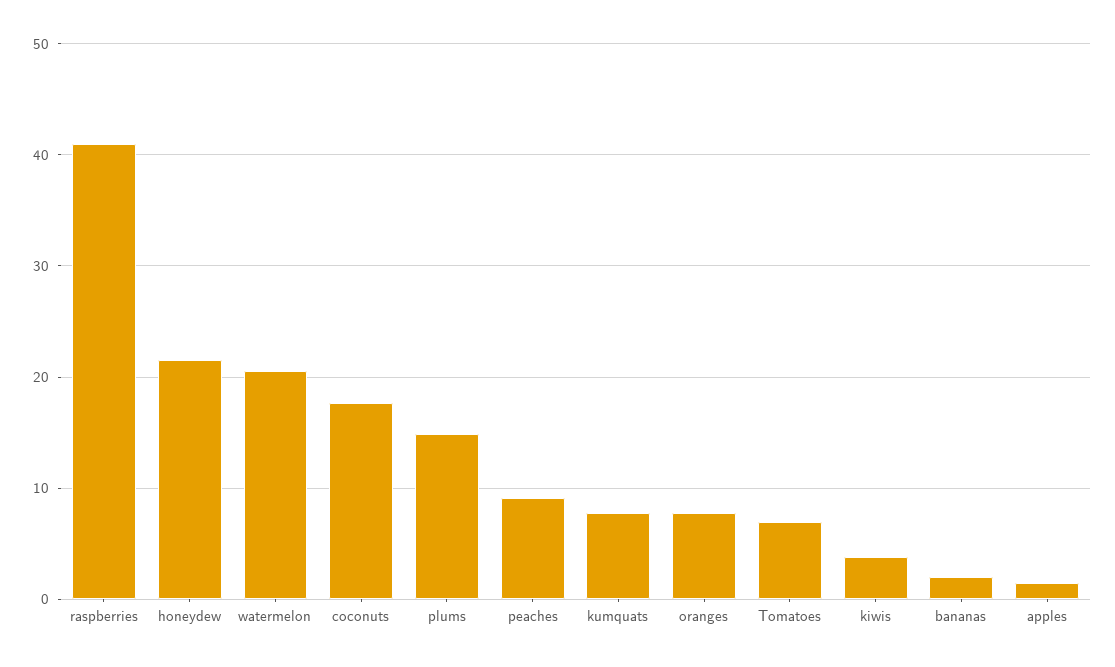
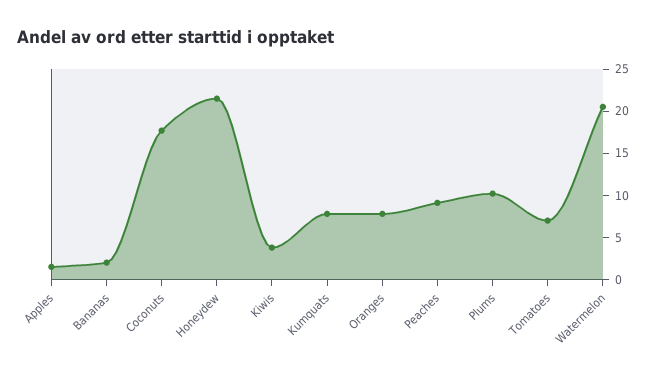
  {
-   "raspberries": 41,
    "honeydew": 22,
    "watermelon": 21,
    "coconuts": 18,
-   "plums": 15,
+   "plums": 10,
    "peaches": 9,
    "kumquats": 8,
    "oranges": 8,
    "Tomatoes": 7,
    "kiwis": 4,
    "bananas": 2,
    "apples": 2
  }

